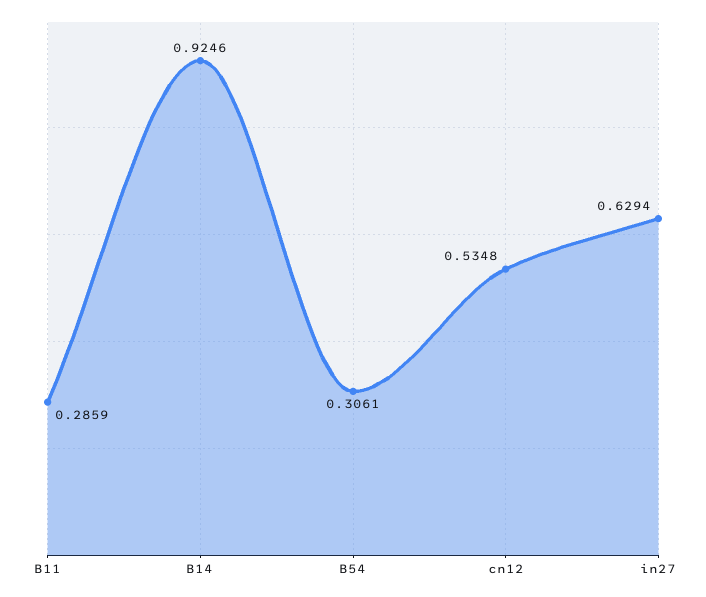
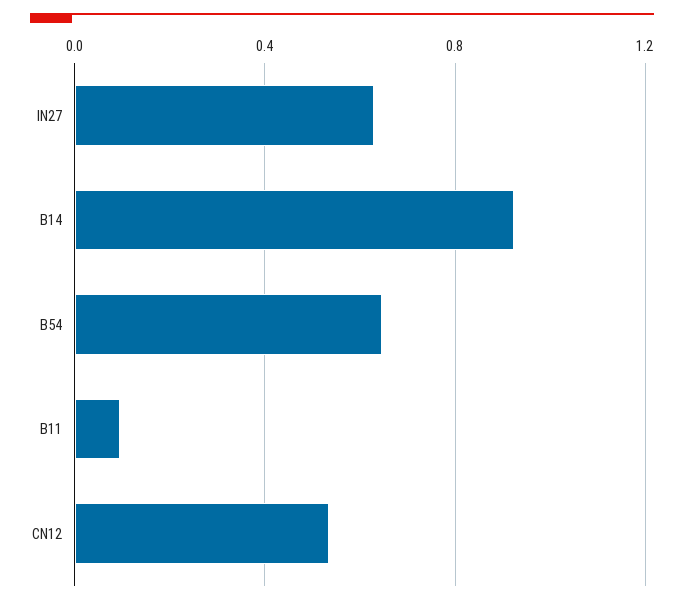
  {
-   "B11": 0.2859,
+   "B11": 0.1,
    "B14": 0.9246,
-   "B54": 0.3061,
+   "B54": 0.65,
    "cn12": 0.5348,
    "in27": 0.6294
  }

